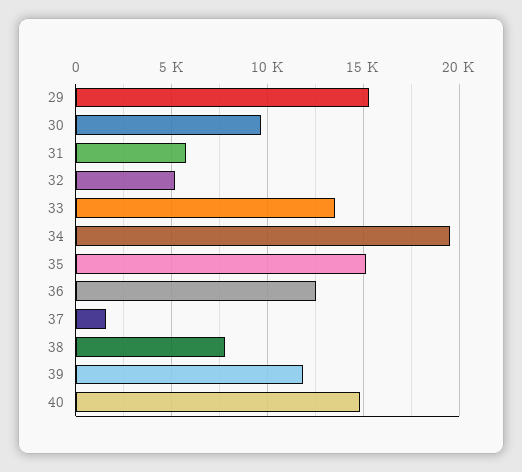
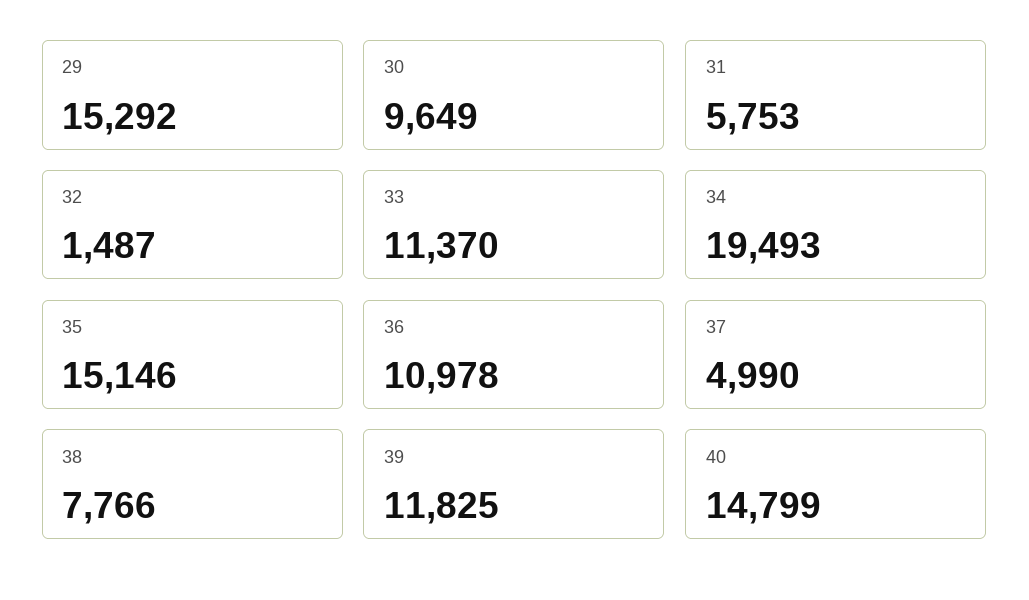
  {
    "29": 15292,
    "30": 9649,
    "31": 5753,
-   "32": 5000,
+   "32": 1487,
-   "33": 13500,
+   "33": 11370,
    "34": 19493,
    "35": 15146,
-   "36": 12500,
+   "36": 10978,
-   "37": 1500,
+   "37": 4990,
    "38": 7766,
    "39": 11825,
    "40": 14799
  }

